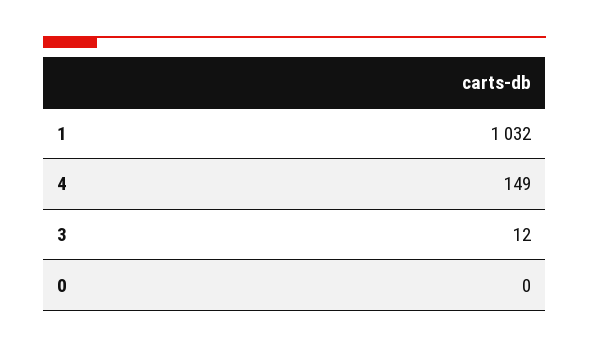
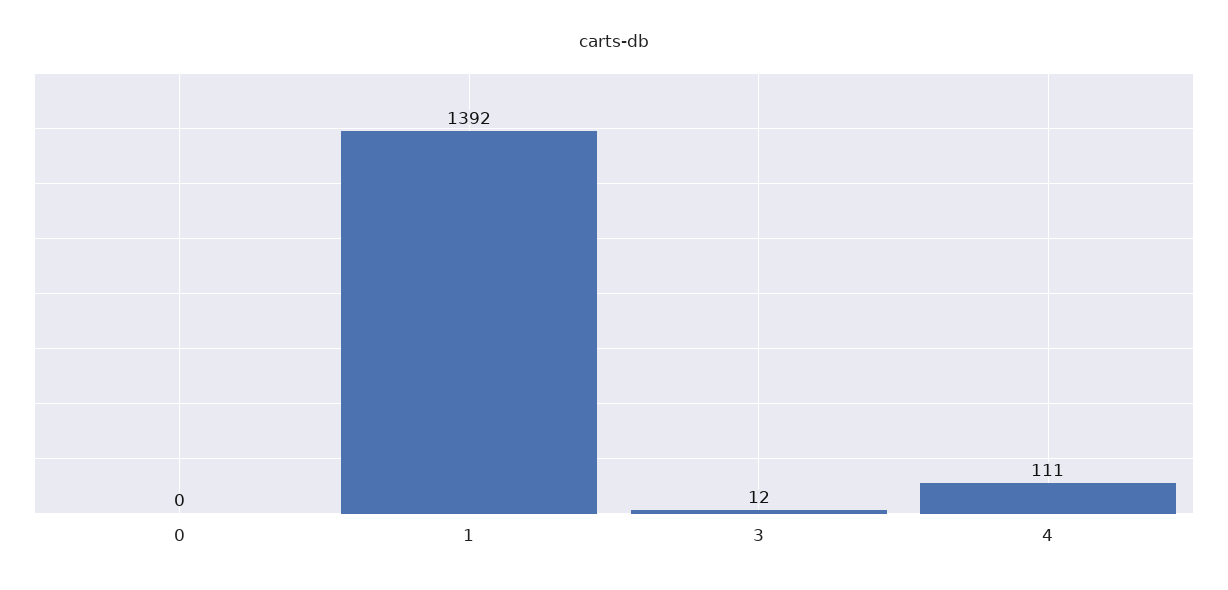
  {
-   "1": 1032,
+   "1": 1392,
-   "4": 149,
+   "4": 111,
    "3": 12,
    "0": 0
  }

